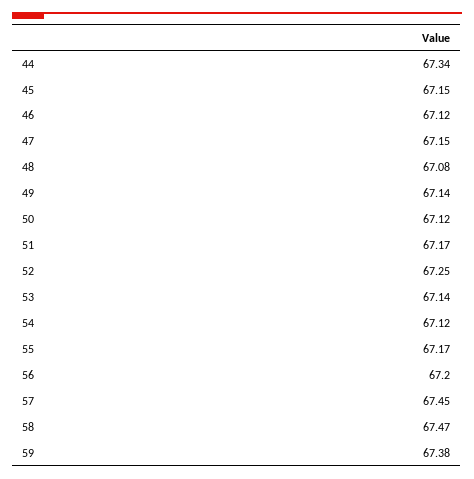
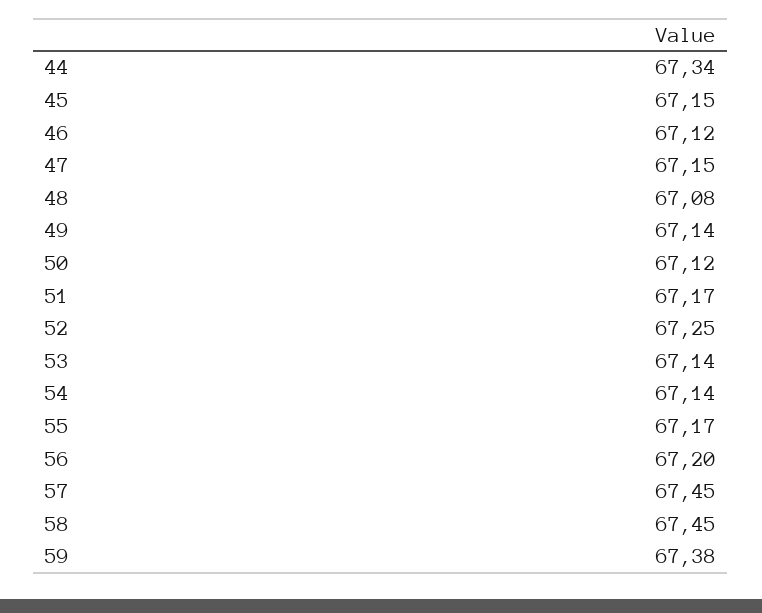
  {
    "44": 67.34,
    "45": 67.15,
    "46": 67.12,
    "47": 67.15,
    "48": 67.08,
    "49": 67.14,
    "50": 67.12,
    "51": 67.17,
    "52": 67.25,
    "53": 67.14,
-   "54": 67.12,
+   "54": 67.14,
    "55": 67.17,
    "56": 67.2,
    "57": 67.45,
-   "58": 67.47,
+   "58": 67.45,
    "59": 67.38
  }

